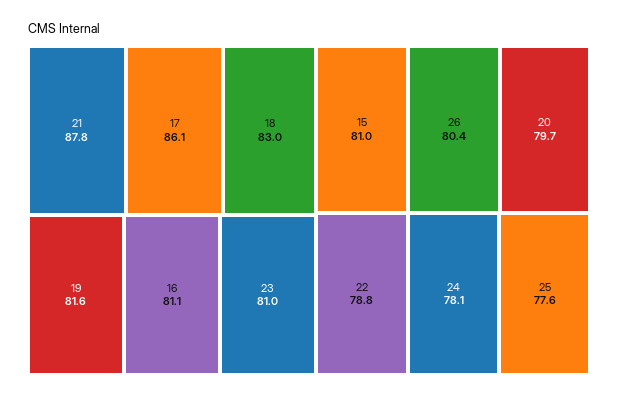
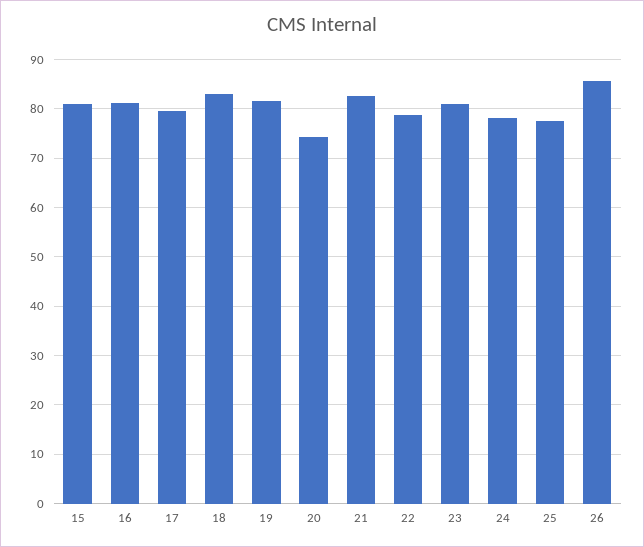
  {
-   "21": 87.8,
+   "21": 82,
-   "17": 86.1,
+   "17": 80,
    "18": 83,
    "19": 81.6,
    "16": 81.1,
    "23": 81,
    "15": 81,
-   "26": 80.4,
+   "26": 86,
-   "20": 79.7,
+   "20": 74,
    "22": 78.8,
    "24": 78.1,
    "25": 77.6
  }

